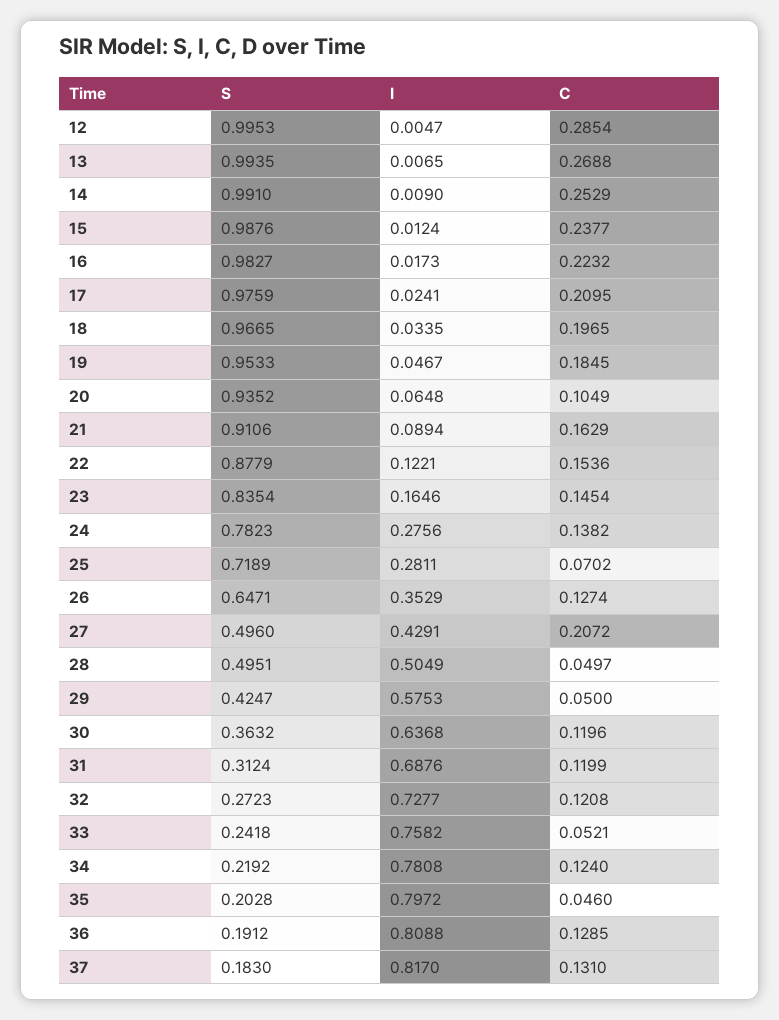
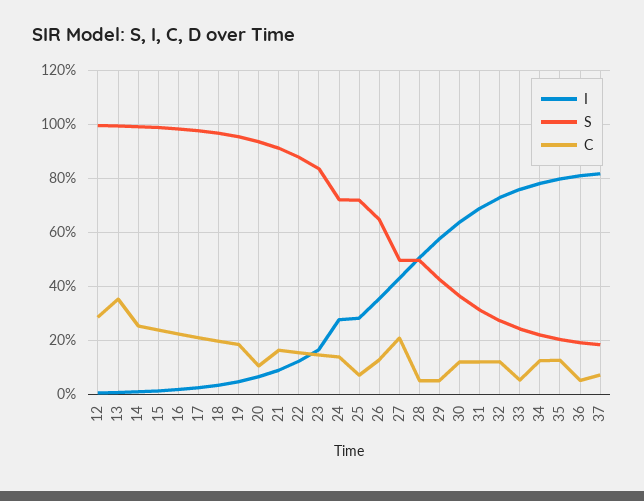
  {
    "S": {
      "12": 0.9953,
      "13": 0.9935,
      "14": 0.991,
      "15": 0.9876,
      "16": 0.9827,
      "17": 0.9759,
      "18": 0.9665,
      "19": 0.9533,
      "20": 0.9352,
      "21": 0.9106,
      "22": 0.8779,
      "23": 0.8354,
-     "24": 0.7823,
+     "24": 0.725,
      "25": 0.7189,
      "26": 0.6471,
      "27": 0.496,
      "28": 0.4951,
      "29": 0.4247,
      "30": 0.3632,
      "31": 0.3124,
      "32": 0.2723,
      "33": 0.2418,
      "34": 0.2192,
      "35": 0.2028,
      "36": 0.1912,
      "37": 0.183
    },
    "I": {
      "12": 0.0047,
      "13": 0.0065,
      "14": 0.009,
      "15": 0.0124,
      "16": 0.0173,
      "17": 0.0241,
      "18": 0.0335,
      "19": 0.0467,
      "20": 0.0648,
      "21": 0.0894,
      "22": 0.1221,
      "23": 0.1646,
      "24": 0.2756,
      "25": 0.2811,
      "26": 0.3529,
      "27": 0.4291,
      "28": 0.5049,
      "29": 0.5753,
      "30": 0.6368,
      "31": 0.6876,
      "32": 0.7277,
      "33": 0.7582,
      "34": 0.7808,
      "35": 0.7972,
      "36": 0.8088,
      "37": 0.817
    },
    "C": {
      "12": 0.2854,
-     "13": 0.2688,
+     "13": 0.35,
      "14": 0.2529,
      "15": 0.2377,
      "16": 0.2232,
      "17": 0.2095,
      "18": 0.1965,
      "19": 0.1845,
      "20": 0.1049,
      "21": 0.1629,
      "22": 0.1536,
      "23": 0.1454,
      "24": 0.1382,
      "25": 0.0702,
      "26": 0.1274,
      "27": 0.2072,
      "28": 0.0497,
      "29": 0.05,
      "30": 0.1196,
      "31": 0.1199,
      "32": 0.1208,
      "33": 0.0521,
      "34": 0.124,
-     "35": 0.046,
+     "35": 0.125,
-     "36": 0.1285,
+     "36": 0.05,
-     "37": 0.131
+     "37": 0.075
    }
  }

